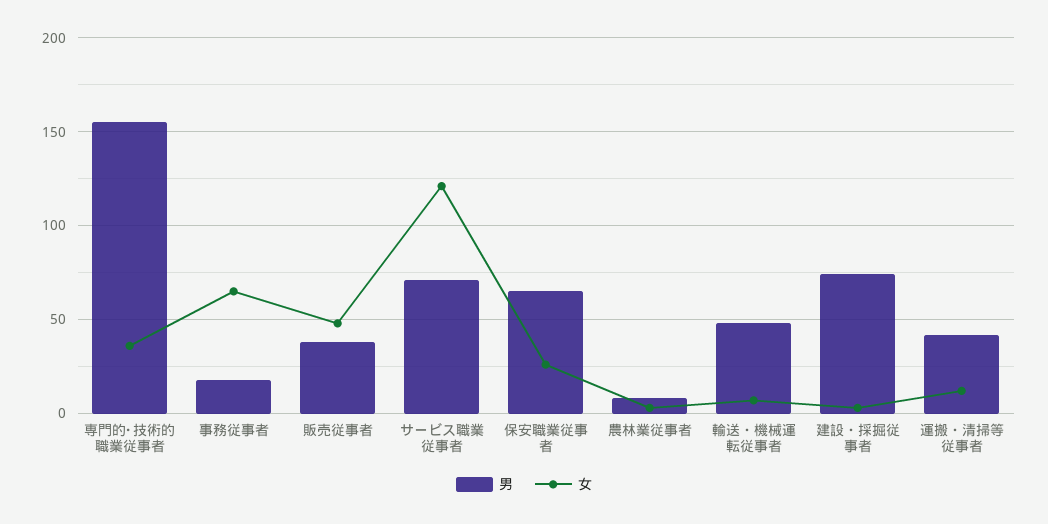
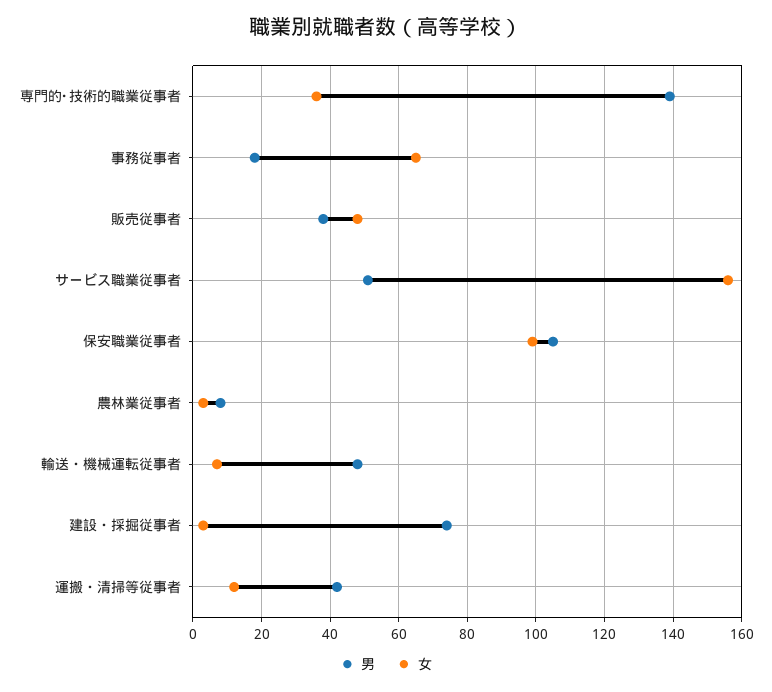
  {
    "男": {
-     "専門的･技術的職業従事者": 155,
+     "専門的･技術的職業従事者": 140,
      "事務従事者": 20,
      "販売従事者": 40,
-     "サービス職業従事者": 70,
+     "サービス職業従事者": 50,
-     "保安職業従事者": 65,
+     "保安職業従事者": 105,
      "農林業従事者": 10,
      "輸送・機械運転従事者": 50,
      "建設・採掘従事者": 75,
      "運搬・清掃等従事者": 40
    },
    "女": {
      "専門的･技術的職業従事者": 35,
      "事務従事者": 65,
      "販売従事者": 50,
-     "サービス職業従事者": 120,
+     "サービス職業従事者": 155,
-     "保安職業従事者": 25,
+     "保安職業従事者": 100,
      "農林業従事者": 5,
      "輸送・機械運転従事者": 5,
      "建設・採掘従事者": 5,
      "運搬・清掃等従事者": 10
    }
  }

